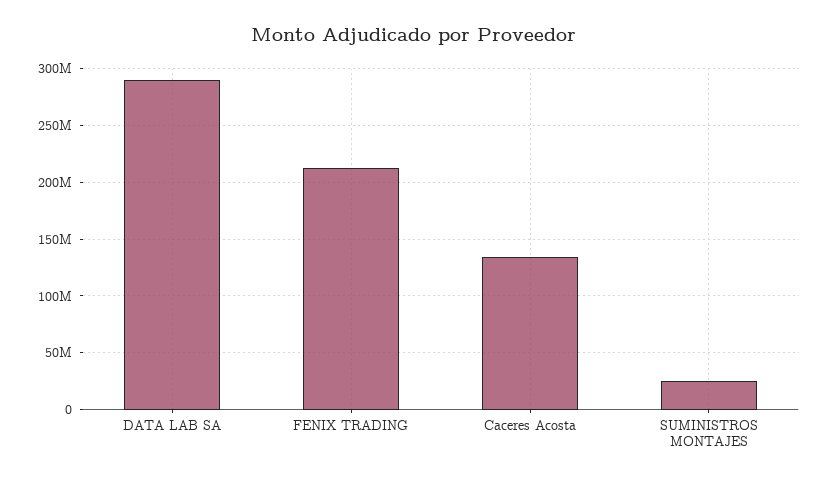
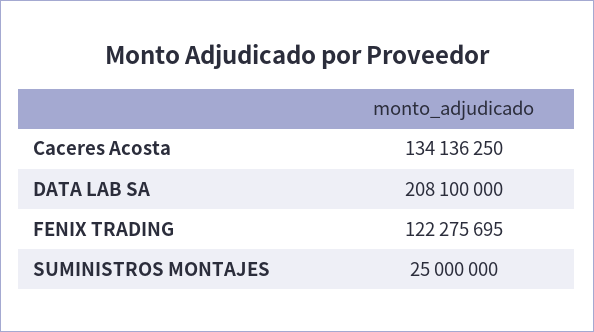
  {
-   "DATA LAB SA": 290000000,
+   "DATA LAB SA": 208100000,
-   "FENIX TRADING": 210000000,
+   "FENIX TRADING": 122275695,
    "Caceres Acosta": 134136250,
    "SUMINISTROS MONTAJES": 25000000
  }

